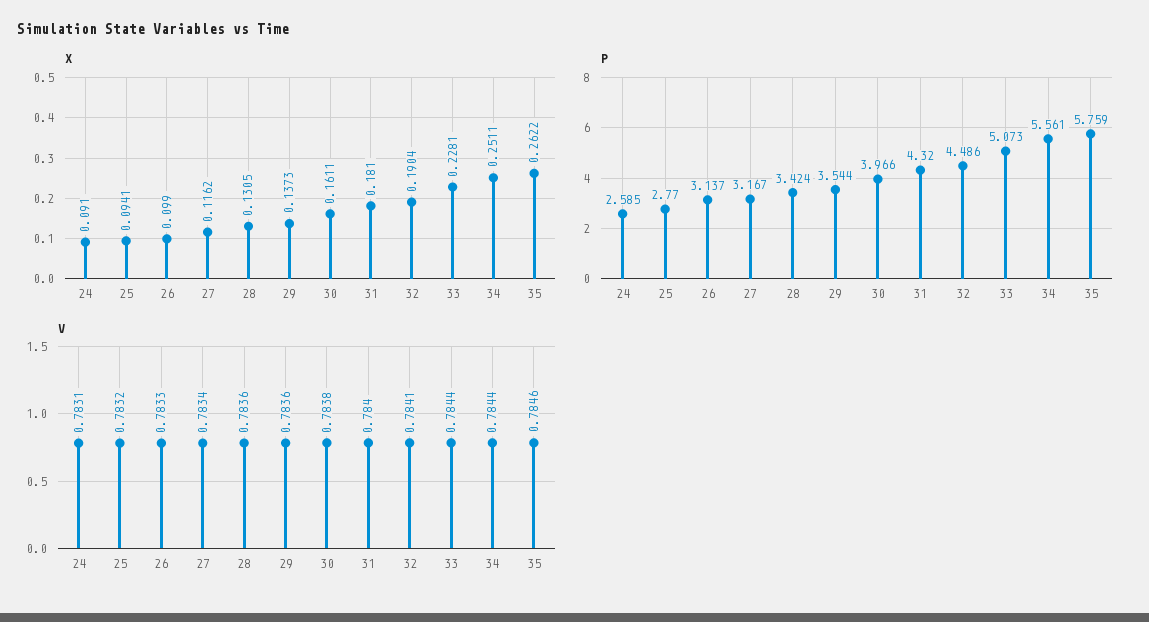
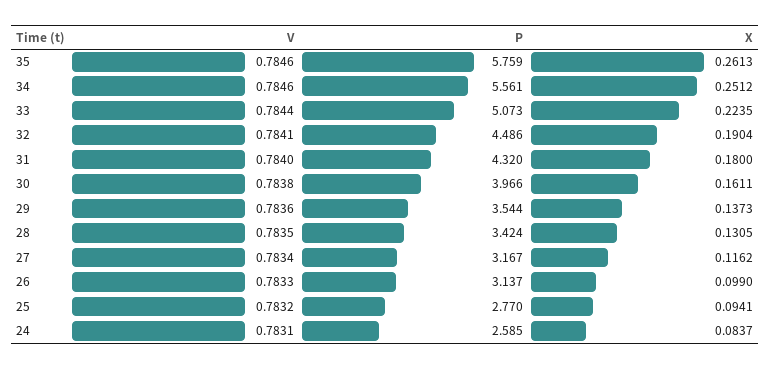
  {
    "X": {
-     "24": 0.091,
+     "24": 0.0837,
      "25": 0.0941,
      "26": 0.099,
      "27": 0.1162,
      "28": 0.1305,
      "29": 0.1373,
      "30": 0.1611,
-     "31": 0.181,
+     "31": 0.18,
      "32": 0.1904,
-     "33": 0.2281,
+     "33": 0.2235,
-     "34": 0.2511,
+     "34": 0.2512,
-     "35": 0.2622
+     "35": 0.2613
    },
    "P": {
      "24": 2.585,
      "25": 2.77,
      "26": 3.137,
      "27": 3.167,
      "28": 3.424,
      "29": 3.544,
      "30": 3.966,
      "31": 4.32,
      "32": 4.486,
      "33": 5.073,
      "34": 5.561,
      "35": 5.759
    },
    "V": {
      "24": 0.7831,
      "25": 0.7832,
      "26": 0.7833,
      "27": 0.7834,
-     "28": 0.7836,
+     "28": 0.7835,
      "29": 0.7836,
      "30": 0.7838,
      "31": 0.784,
      "32": 0.7841,
      "33": 0.7844,
-     "34": 0.7844,
+     "34": 0.7846,
      "35": 0.7846
    }
  }

